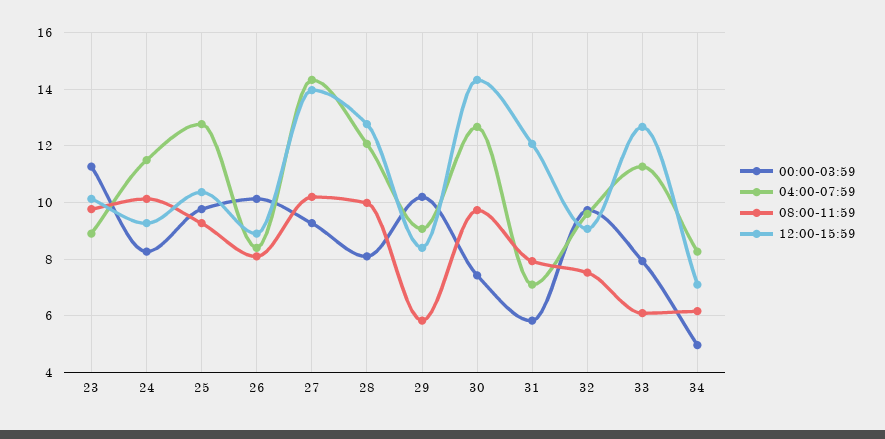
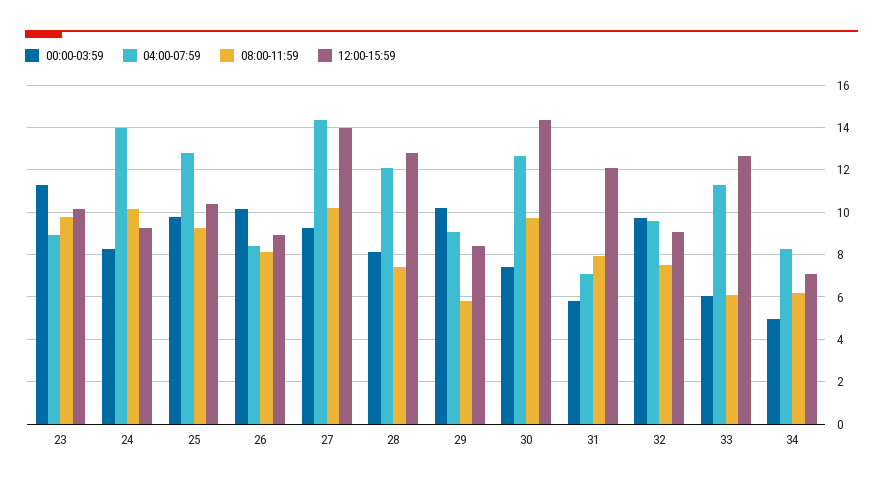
  {
    "00:00-03:59": {
      "23": 11.25,
      "24": 8.25,
      "25": 9.75,
      "26": 10.25,
      "27": 9.25,
      "28": 8,
      "29": 10.25,
      "30": 7.5,
      "31": 5.75,
      "32": 9.75,
-     "33": 8,
+     "33": 6,
      "34": 5
    },
    "04:00-07:59": {
      "23": 9,
-     "24": 11.5,
+     "24": 14,
      "25": 12.75,
      "26": 8.5,
      "27": 14.25,
      "28": 12,
      "29": 9,
      "30": 12.75,
      "31": 7,
      "32": 9.5,
      "33": 11.25,
      "34": 8.25
    },
    "08:00-11:59": {
      "23": 9.75,
      "24": 10.25,
      "25": 9.25,
      "26": 8,
      "27": 10.25,
-     "28": 10,
+     "28": 7.5,
      "29": 5.75,
      "30": 9.75,
      "31": 8,
      "32": 7.5,
      "33": 6,
      "34": 6.25
    },
    "12:00-15:59": {
      "23": 10.25,
      "24": 9.25,
      "25": 10.25,
      "26": 9,
      "27": 14,
      "28": 12.75,
      "29": 8.5,
      "30": 14.25,
      "31": 12,
      "32": 9,
      "33": 12.75,
      "34": 7
    }
  }

